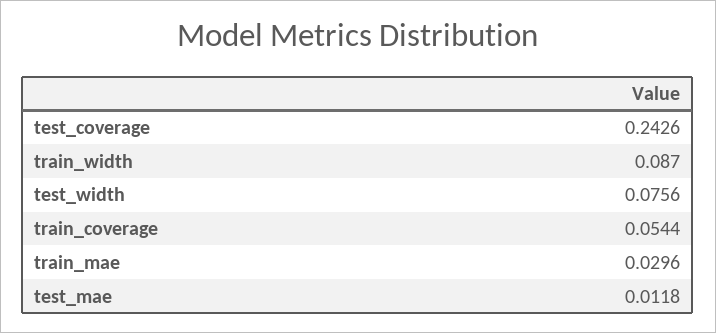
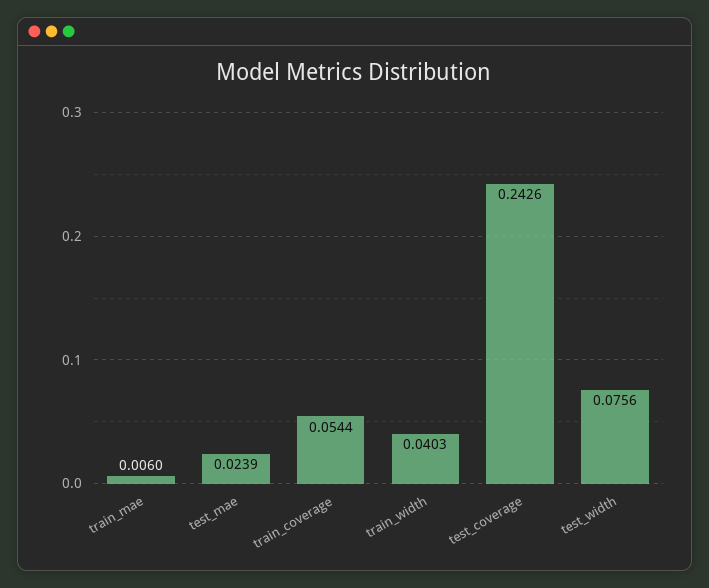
  {
    "test_coverage": 0.2426,
-   "train_width": 0.087,
+   "train_width": 0.0403,
    "test_width": 0.0756,
    "train_coverage": 0.0544,
-   "train_mae": 0.0296,
+   "train_mae": 0.006,
-   "test_mae": 0.0118
+   "test_mae": 0.0239
  }

